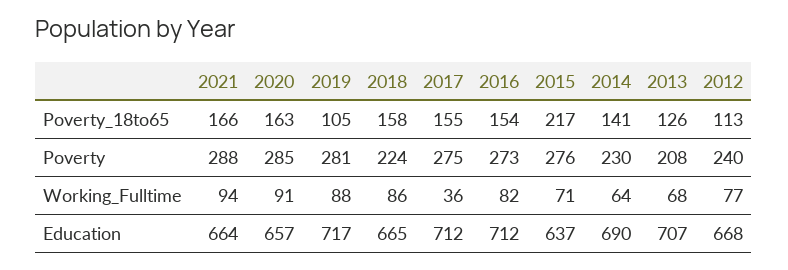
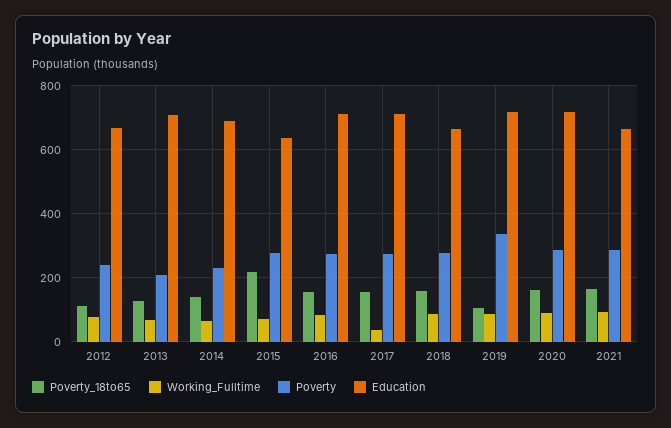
  {
    "Poverty_18to65": {
      "2021": 166,
      "2020": 163,
      "2019": 105,
      "2018": 158,
      "2017": 155,
      "2016": 154,
      "2015": 217,
      "2014": 141,
      "2013": 126,
      "2012": 113
    },
    "Poverty": {
      "2021": 288,
      "2020": 285,
-     "2019": 281,
+     "2019": 340,
-     "2018": 224,
+     "2018": 280,
      "2017": 275,
      "2016": 273,
      "2015": 276,
      "2014": 230,
      "2013": 208,
      "2012": 240
    },
    "Working_Fulltime": {
      "2021": 94,
      "2020": 91,
      "2019": 88,
      "2018": 86,
      "2017": 36,
      "2016": 82,
      "2015": 71,
      "2014": 64,
      "2013": 68,
      "2012": 77
    },
    "Education": {
      "2021": 664,
-     "2020": 657,
+     "2020": 720,
      "2019": 717,
      "2018": 665,
      "2017": 712,
      "2016": 712,
      "2015": 637,
      "2014": 690,
      "2013": 707,
      "2012": 668
    }
  }

